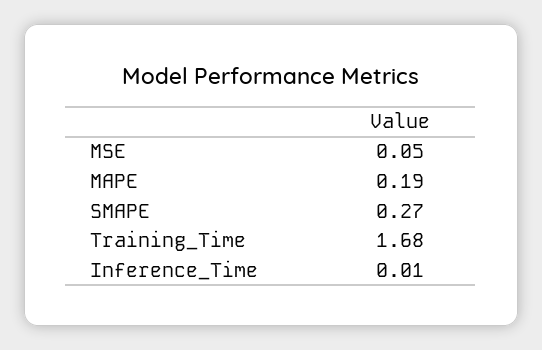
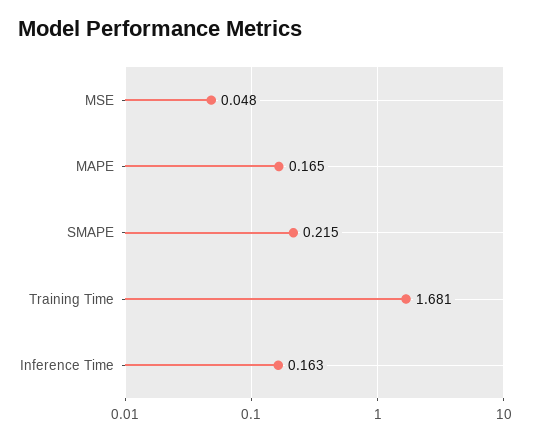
  {
    "MSE": 0.048,
-   "MAPE": 0.19,
+   "MAPE": 0.165,
-   "SMAPE": 0.27,
+   "SMAPE": 0.215,
    "Training_Time": 1.681,
-   "Inference_Time": 0.01
+   "Inference_Time": 0.163
  }

